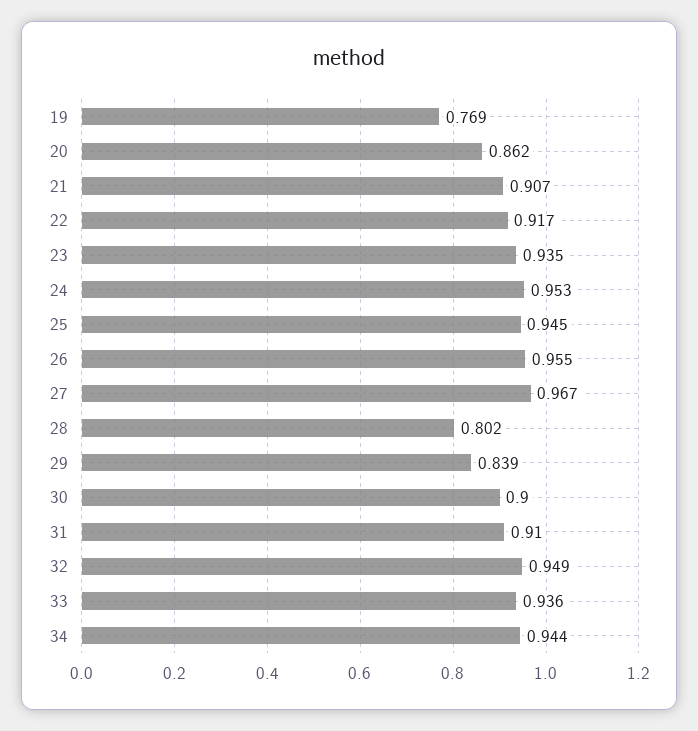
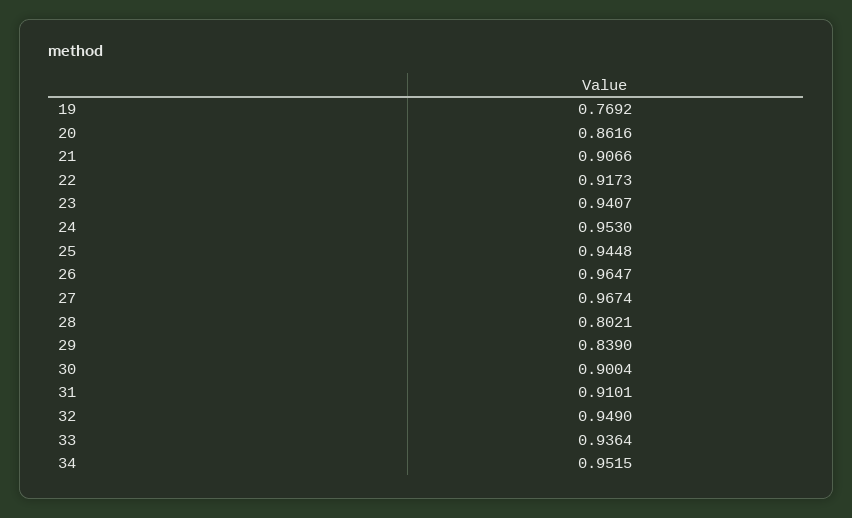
  {
    "19": 0.7692,
    "20": 0.8616,
    "21": 0.9066,
    "22": 0.9173,
-   "23": 0.935,
+   "23": 0.9407,
    "24": 0.953,
    "25": 0.9448,
-   "26": 0.955,
+   "26": 0.9647,
    "27": 0.9674,
    "28": 0.8021,
    "29": 0.839,
    "30": 0.9004,
    "31": 0.9101,
    "32": 0.949,
    "33": 0.9364,
-   "34": 0.944
+   "34": 0.9515
  }

